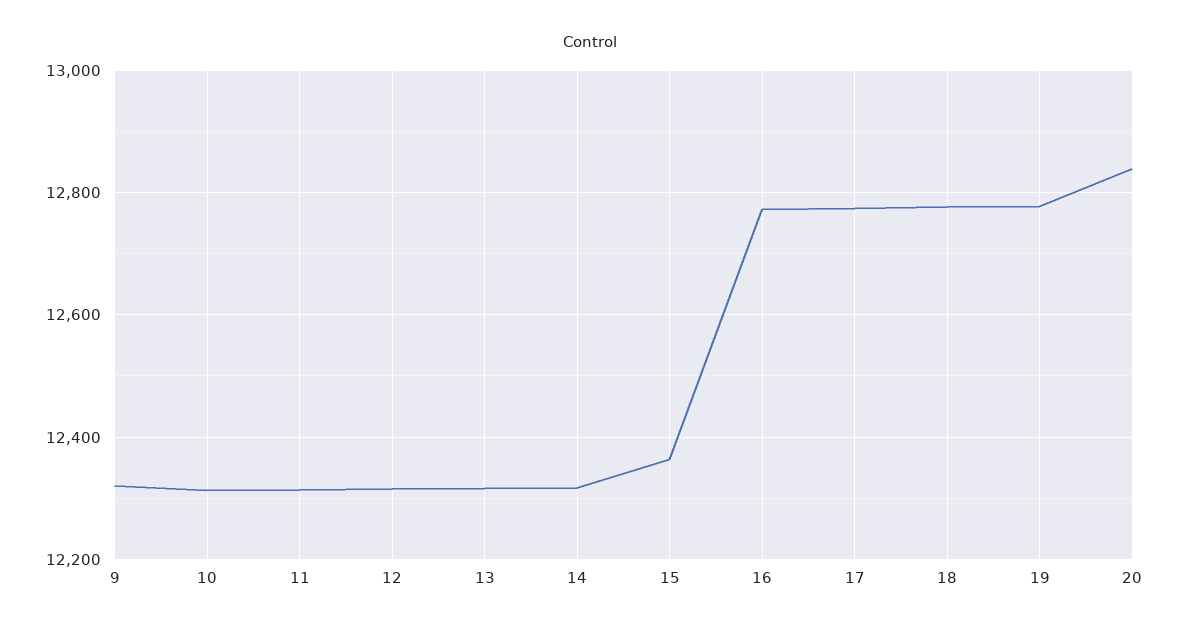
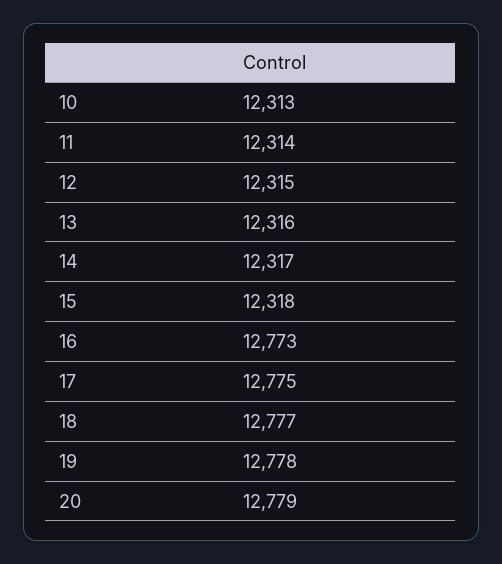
  {
-   "9": 12320,
    "10": 12313,
    "11": 12314,
    "12": 12315,
    "13": 12316,
    "14": 12317,
-   "15": 12360,
+   "15": 12318,
    "16": 12773,
    "17": 12775,
    "18": 12777,
    "19": 12778,
-   "20": 12840
+   "20": 12779
  }

